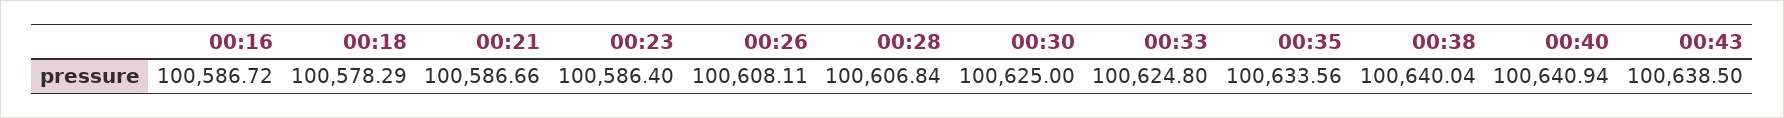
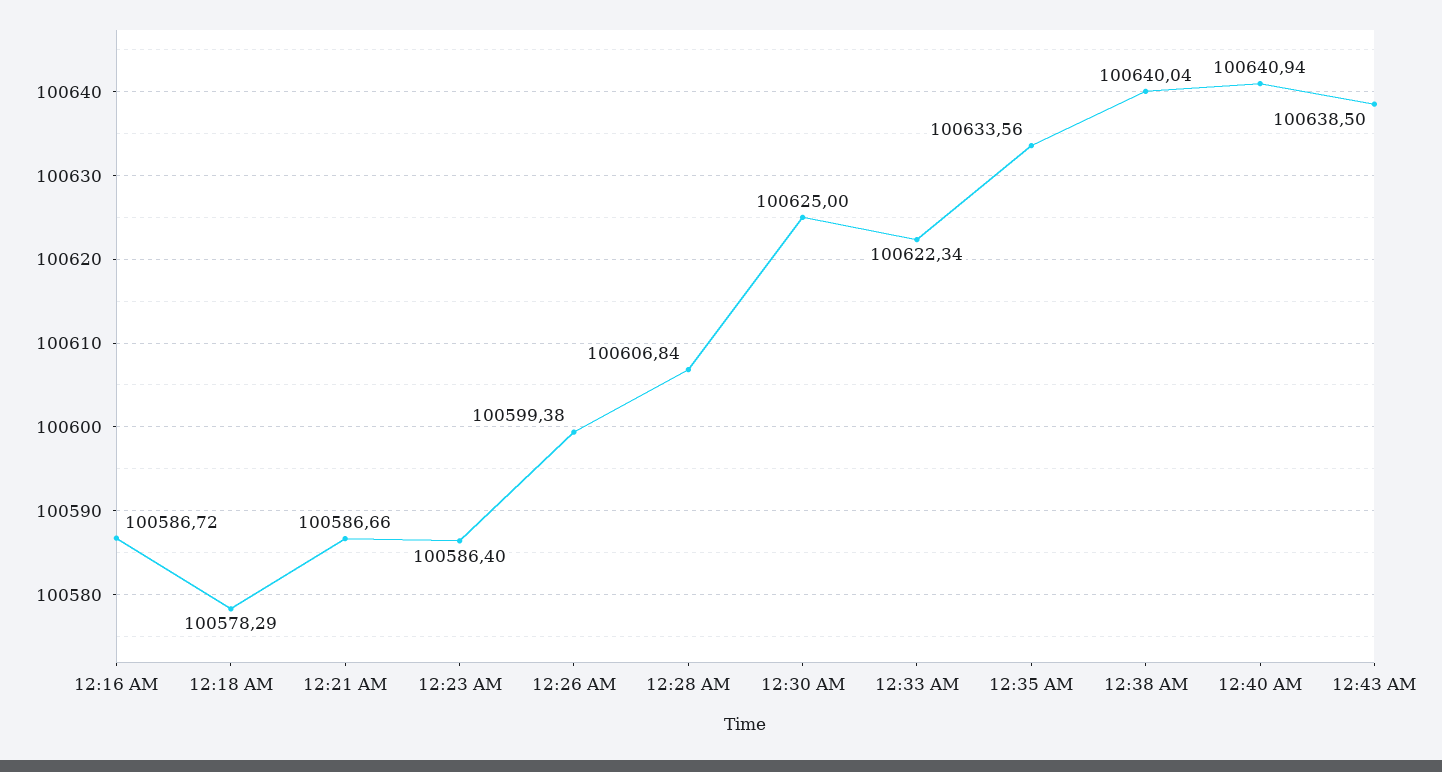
  {
    "00:16": 100586.72,
    "00:18": 100578.29,
    "00:21": 100586.66,
    "00:23": 100586.4,
-   "00:26": 100608.11,
+   "00:26": 100599.38,
    "00:28": 100606.84,
    "00:30": 100625,
-   "00:33": 100624.8,
+   "00:33": 100622.34,
    "00:35": 100633.56,
    "00:38": 100640.04,
    "00:40": 100640.94,
    "00:43": 100638.5
  }

